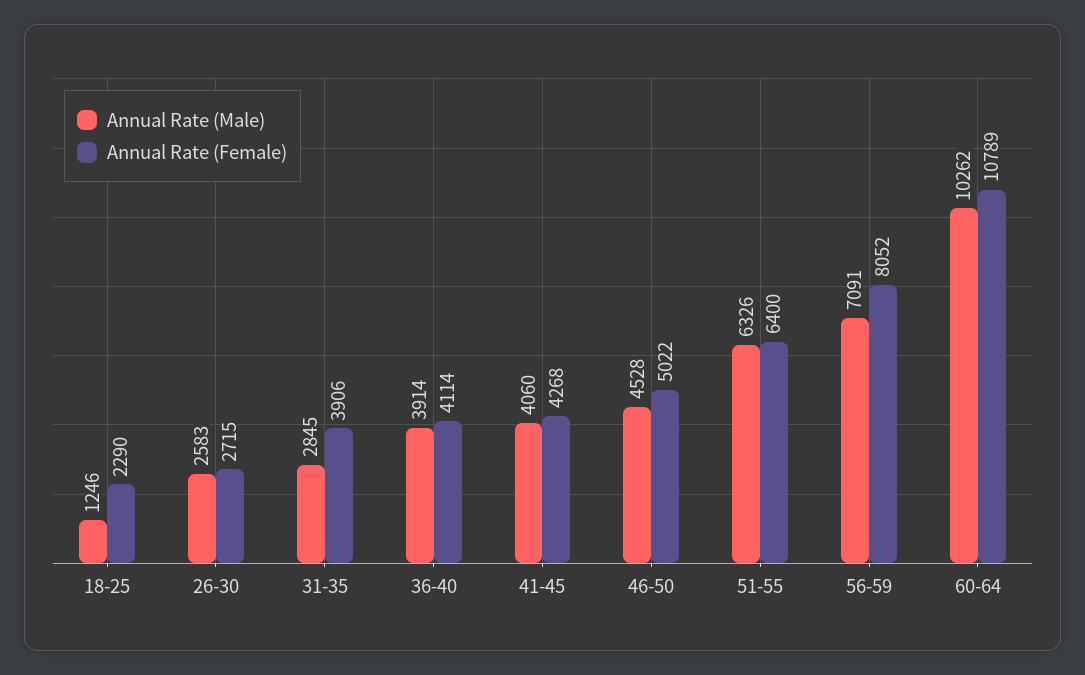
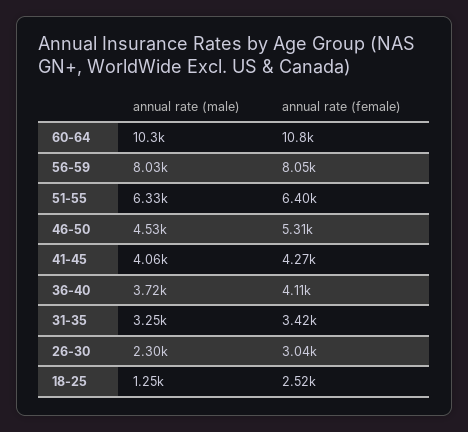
  {
    "Annual Rate (Male)": {
      "18-25": 1246,
-     "26-30": 2583,
+     "26-30": 2300,
-     "31-35": 2845,
+     "31-35": 3250,
-     "36-40": 3914,
+     "36-40": 3720,
      "41-45": 4060,
      "46-50": 4528,
      "51-55": 6326,
-     "56-59": 7091,
+     "56-59": 8030,
      "60-64": 10262
    },
    "Annual Rate (Female)": {
-     "18-25": 2290,
+     "18-25": 2520,
-     "26-30": 2715,
+     "26-30": 3040,
-     "31-35": 3906,
+     "31-35": 3420,
      "36-40": 4114,
      "41-45": 4268,
-     "46-50": 5022,
+     "46-50": 5310,
      "51-55": 6400,
      "56-59": 8052,
      "60-64": 10789
    }
  }

